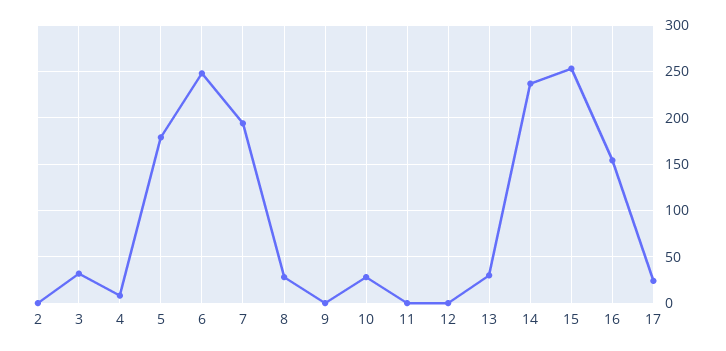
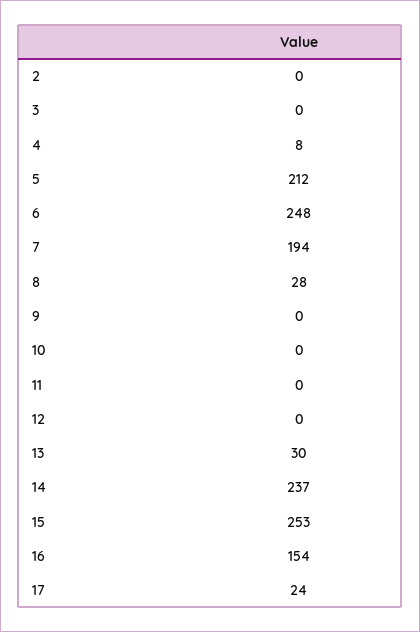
  {
    "2": 0,
-   "3": 30,
+   "3": 0,
    "4": 8,
-   "5": 180,
+   "5": 212,
    "6": 248,
    "7": 194,
    "8": 28,
    "9": 0,
-   "10": 30,
+   "10": 0,
    "11": 0,
    "12": 0,
    "13": 30,
    "14": 237,
    "15": 253,
    "16": 154,
    "17": 24
  }

